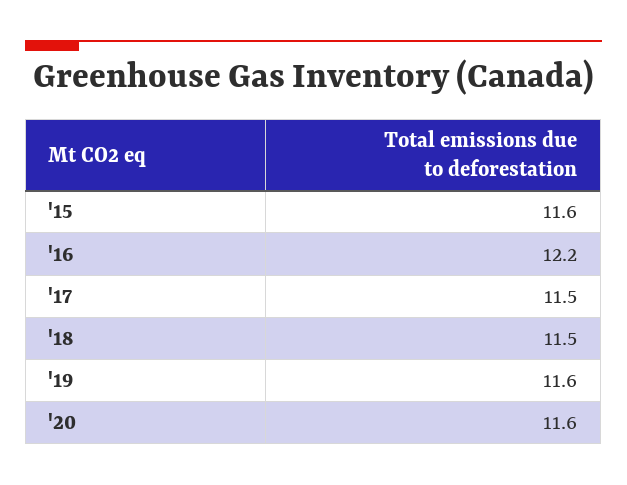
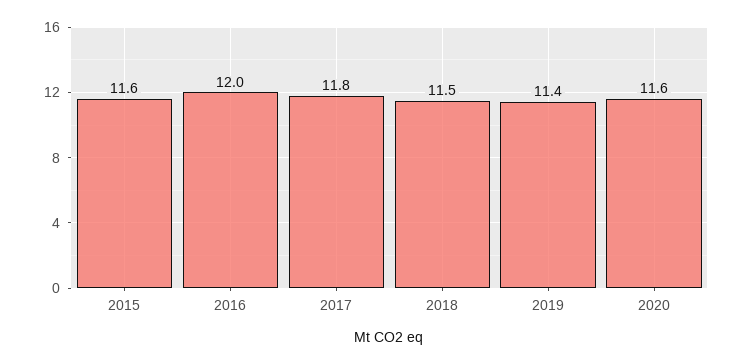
  {
    "'15": 11.6,
-   "'16": 12.2,
+   "'16": 12,
-   "'17": 11.5,
+   "'17": 11.8,
    "'18": 11.5,
-   "'19": 11.6,
+   "'19": 11.4,
    "'20": 11.6
  }

